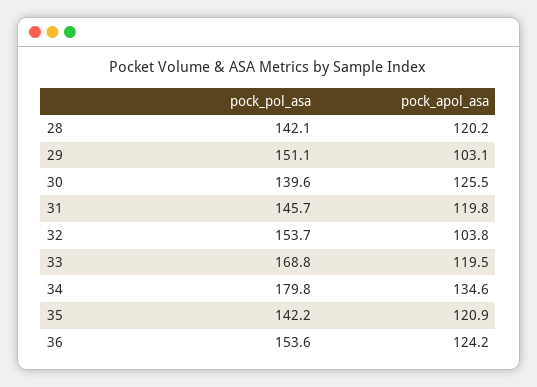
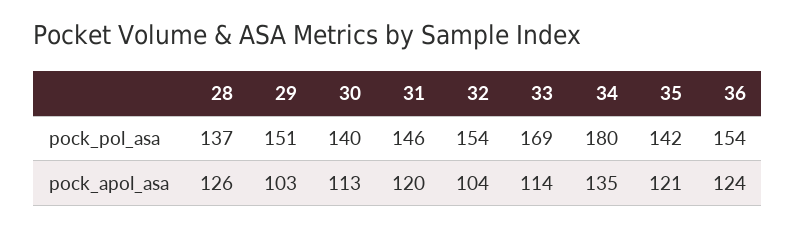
  {
    "pock_pol_asa": {
-     "28": 142.1,
+     "28": 137,
      "29": 151.1,
      "30": 139.6,
      "31": 145.7,
      "32": 153.7,
      "33": 168.8,
      "34": 179.8,
      "35": 142.2,
      "36": 153.6
    },
    "pock_apol_asa": {
-     "28": 120.2,
+     "28": 126,
      "29": 103.1,
-     "30": 125.5,
+     "30": 113,
      "31": 119.8,
      "32": 103.8,
-     "33": 119.5,
+     "33": 114,
      "34": 134.6,
      "35": 120.9,
      "36": 124.2
    }
  }

